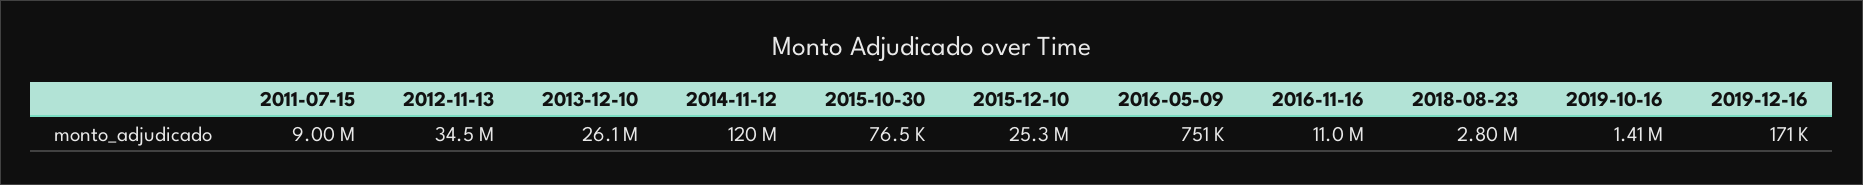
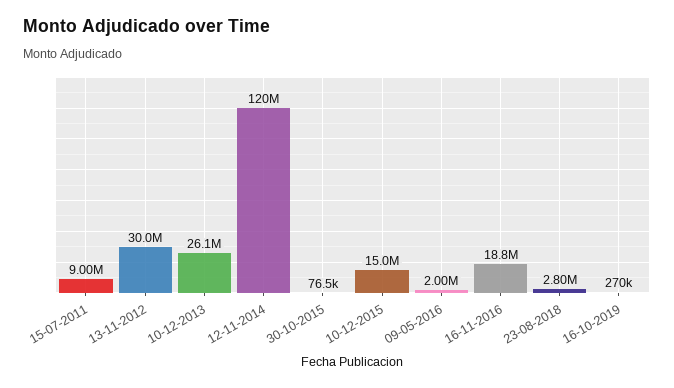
  {
    "2011-07-15": 9000000,
-   "2012-11-13": 34500000,
+   "2012-11-13": 30000000,
    "2013-12-10": 26100000,
    "2014-11-12": 120000000,
    "2015-10-30": 76500,
-   "2015-12-10": 25300000,
+   "2015-12-10": 15000000,
-   "2016-05-09": 751000,
+   "2016-05-09": 2000000,
-   "2016-11-16": 11000000,
+   "2016-11-16": 18800000,
    "2018-08-23": 2800000,
-   "2019-10-16": 1410000,
+   "2019-10-16": 270000
-   "2019-12-16": 171000
  }

